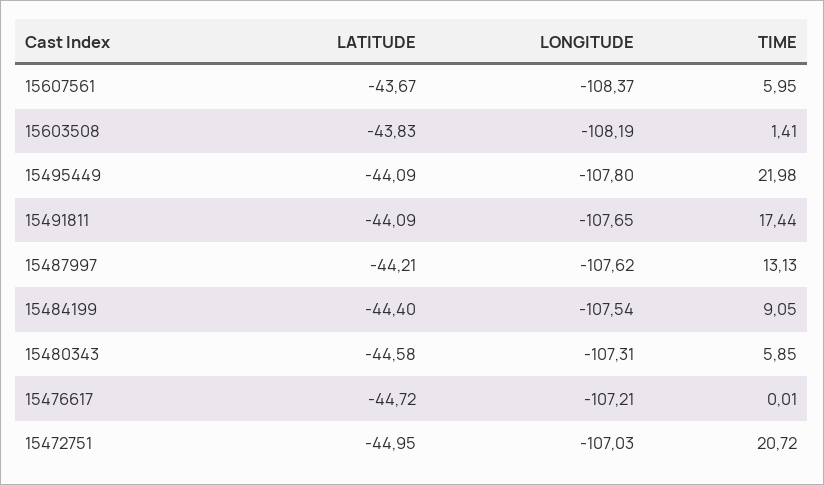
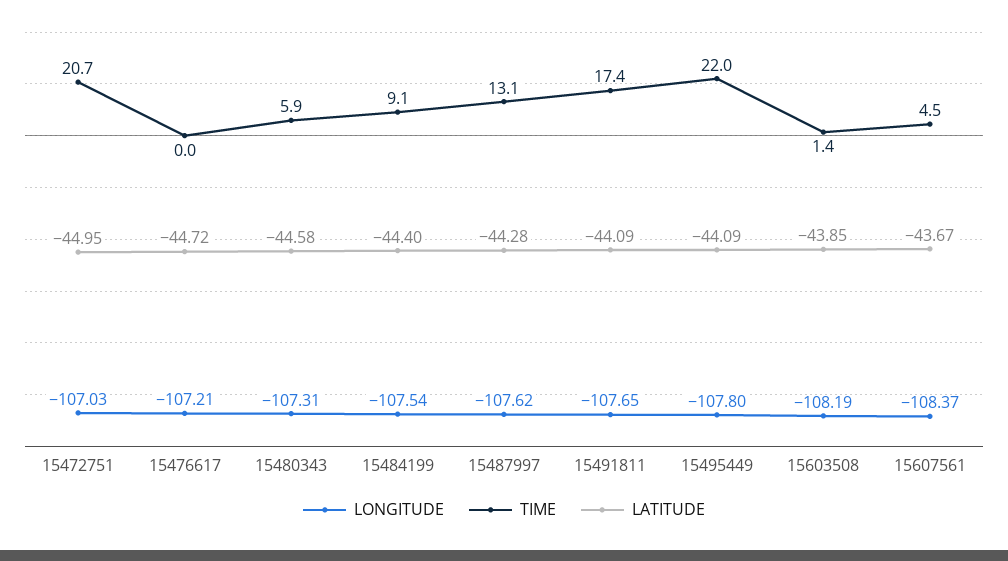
  {
    "LATITUDE": {
      "15607561": -43.67,
-     "15603508": -43.83,
+     "15603508": -43.85,
      "15495449": -44.09,
      "15491811": -44.09,
-     "15487997": -44.21,
+     "15487997": -44.28,
      "15484199": -44.4,
      "15480343": -44.58,
      "15476617": -44.72,
      "15472751": -44.95
    },
    "LONGITUDE": {
      "15607561": -108.37,
      "15603508": -108.19,
      "15495449": -107.8,
      "15491811": -107.65,
      "15487997": -107.62,
      "15484199": -107.54,
      "15480343": -107.31,
      "15476617": -107.21,
      "15472751": -107.03
    },
    "TIME": {
-     "15607561": 5.95,
+     "15607561": 4.5,
      "15603508": 1.41,
      "15495449": 21.98,
      "15491811": 17.44,
      "15487997": 13.13,
      "15484199": 9.05,
      "15480343": 5.85,
      "15476617": 0.01,
      "15472751": 20.72
    }
  }

